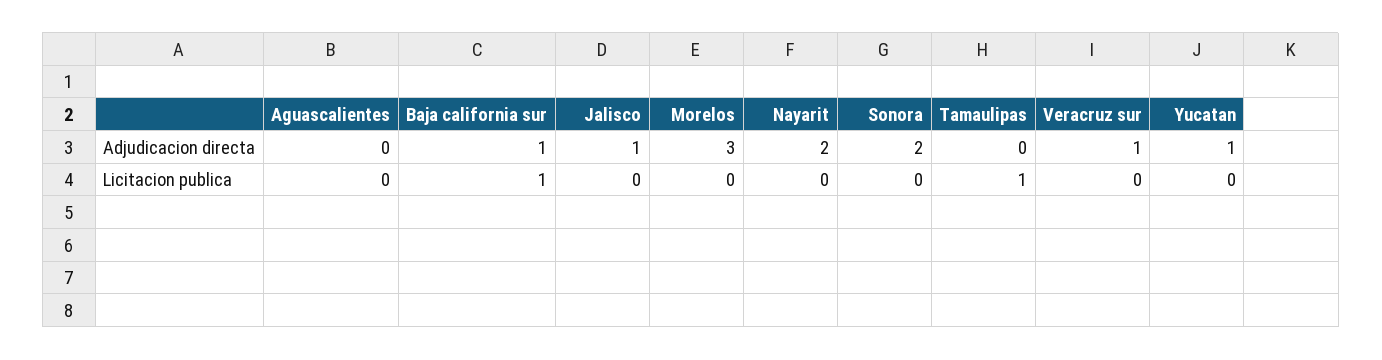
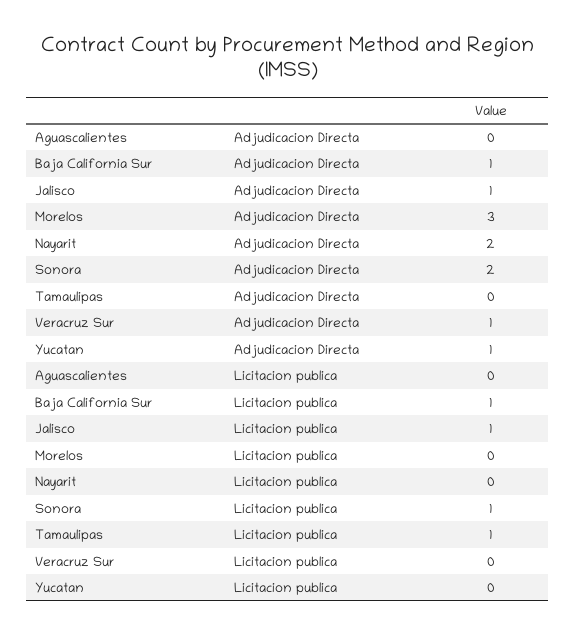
  {
    "Aguascalientes": {
      "Adjudicacion directa": 0,
      "Licitacion publica": 0
    },
    "Baja california sur": {
      "Adjudicacion directa": 1,
      "Licitacion publica": 1
    },
    "Jalisco": {
      "Adjudicacion directa": 1,
-     "Licitacion publica": 0
+     "Licitacion publica": 1
    },
    "Morelos": {
      "Adjudicacion directa": 3,
      "Licitacion publica": 0
    },
    "Nayarit": {
      "Adjudicacion directa": 2,
      "Licitacion publica": 0
    },
    "Sonora": {
      "Adjudicacion directa": 2,
-     "Licitacion publica": 0
+     "Licitacion publica": 1
    },
    "Tamaulipas": {
      "Adjudicacion directa": 0,
      "Licitacion publica": 1
    },
    "Veracruz sur": {
      "Adjudicacion directa": 1,
      "Licitacion publica": 0
    },
    "Yucatan": {
      "Adjudicacion directa": 1,
      "Licitacion publica": 0
    }
  }

